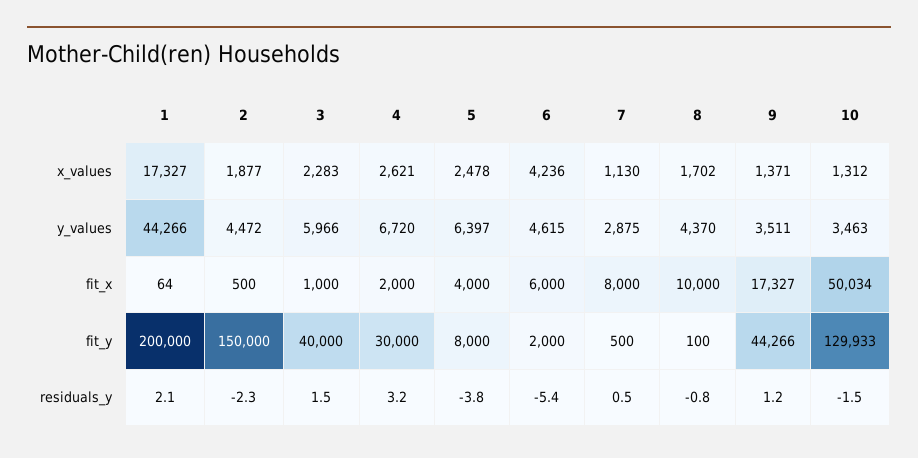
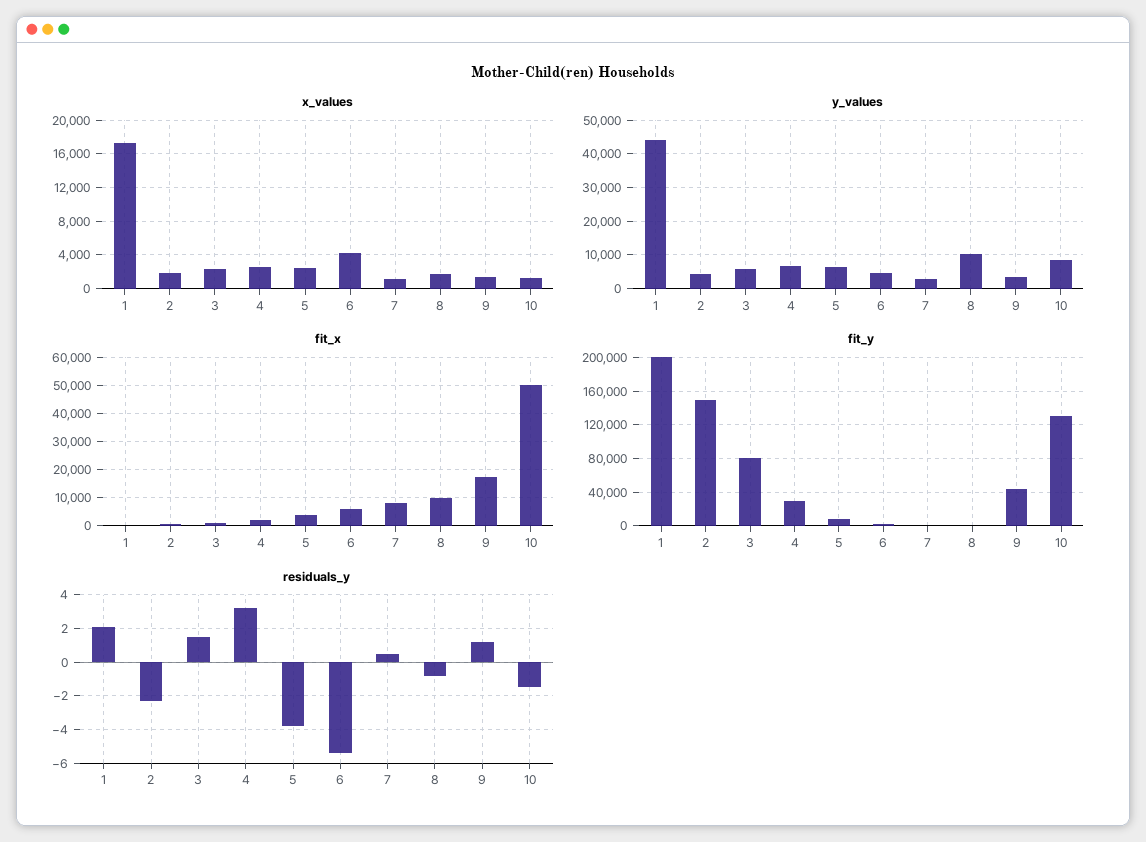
  {
    "x_values": {
      "1": 17327,
      "2": 1877,
      "3": 2283,
      "4": 2621,
      "5": 2478,
      "6": 4236,
      "7": 1130,
      "8": 1702,
      "9": 1371,
      "10": 1312
    },
    "y_values": {
      "1": 44266,
      "2": 4472,
      "3": 5966,
      "4": 6720,
      "5": 6397,
      "6": 4615,
      "7": 2875,
-     "8": 4370,
+     "8": 10000,
      "9": 3511,
-     "10": 3463
+     "10": 8000
    },
    "fit_x": {
      "1": 64,
      "2": 500,
      "3": 1000,
      "4": 2000,
      "5": 4000,
      "6": 6000,
      "7": 8000,
      "8": 10000,
      "9": 17327,
      "10": 50034
    },
    "fit_y": {
      "1": 200000,
      "2": 150000,
-     "3": 40000,
+     "3": 80000,
      "4": 30000,
      "5": 8000,
      "6": 2000,
      "7": 500,
      "8": 100,
      "9": 44266,
      "10": 129933
    },
    "residuals_y": {
      "1": 2.1,
      "2": -2.3,
      "3": 1.5,
      "4": 3.2,
      "5": -3.8,
      "6": -5.4,
      "7": 0.5,
      "8": -0.8,
      "9": 1.2,
      "10": -1.5
    }
  }

